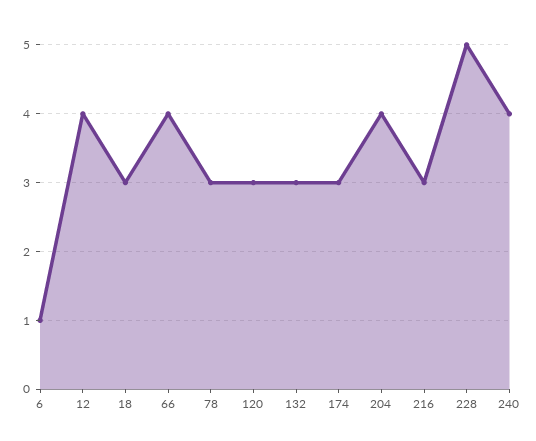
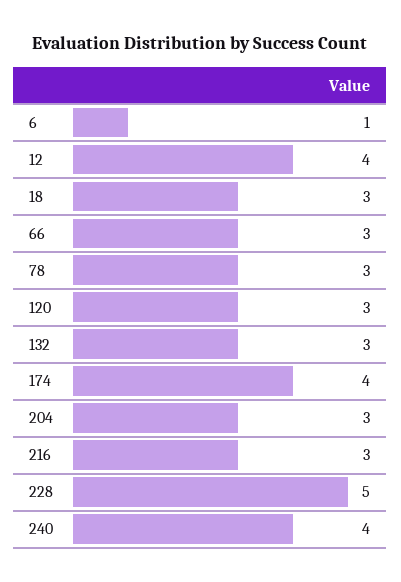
  {
    "6": 1,
    "12": 4,
    "18": 3,
-   "66": 4,
+   "66": 3,
    "78": 3,
    "120": 3,
    "132": 3,
-   "174": 3,
+   "174": 4,
-   "204": 4,
+   "204": 3,
    "216": 3,
    "228": 5,
    "240": 4
  }

